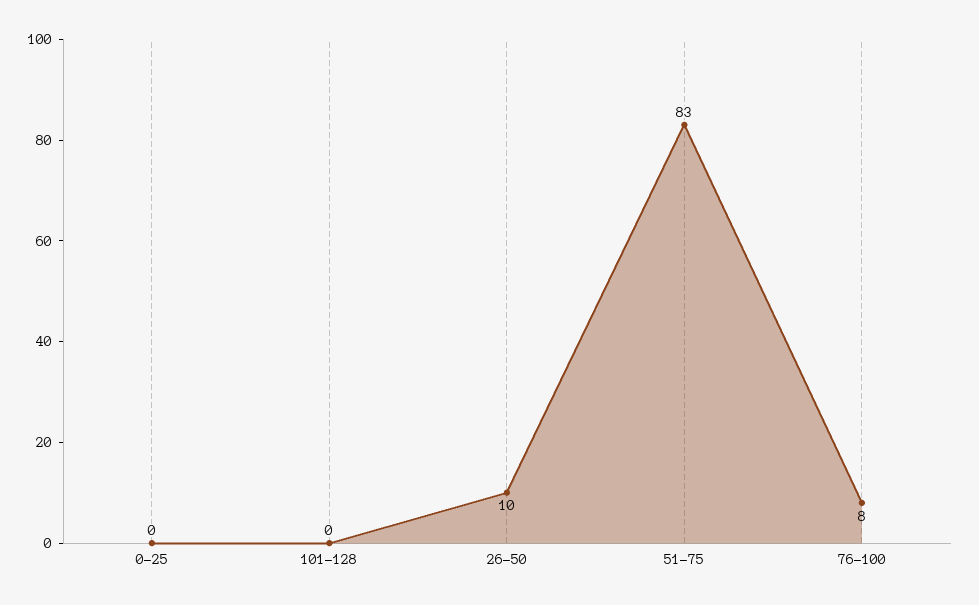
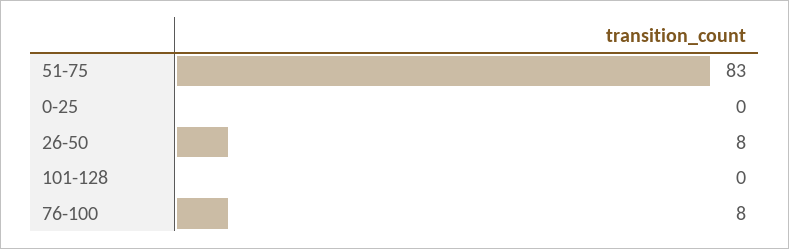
  {
    "0-25": 0,
    "101-128": 0,
-   "26-50": 10,
+   "26-50": 8,
    "51-75": 83,
    "76-100": 8
  }

